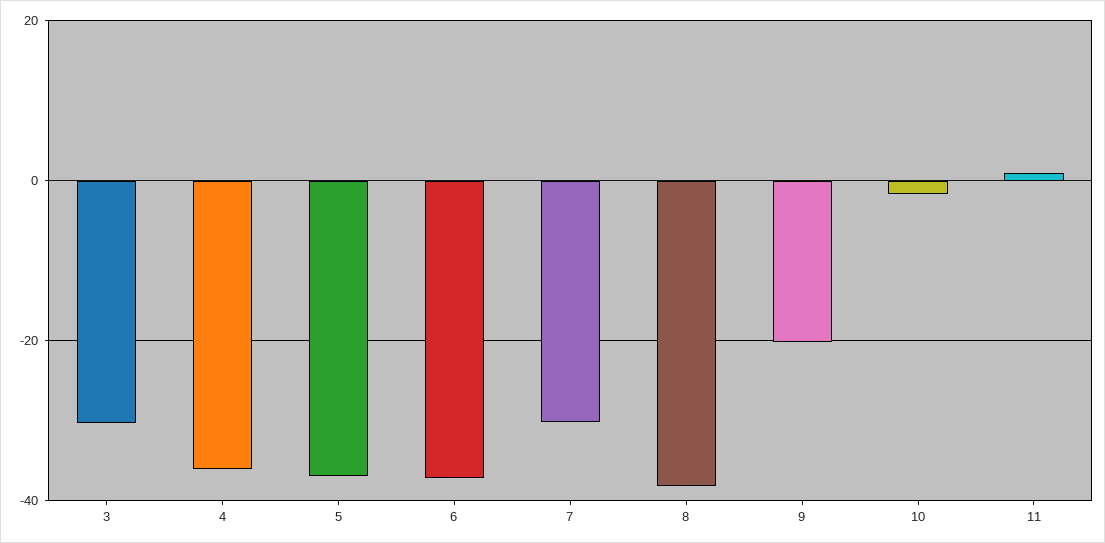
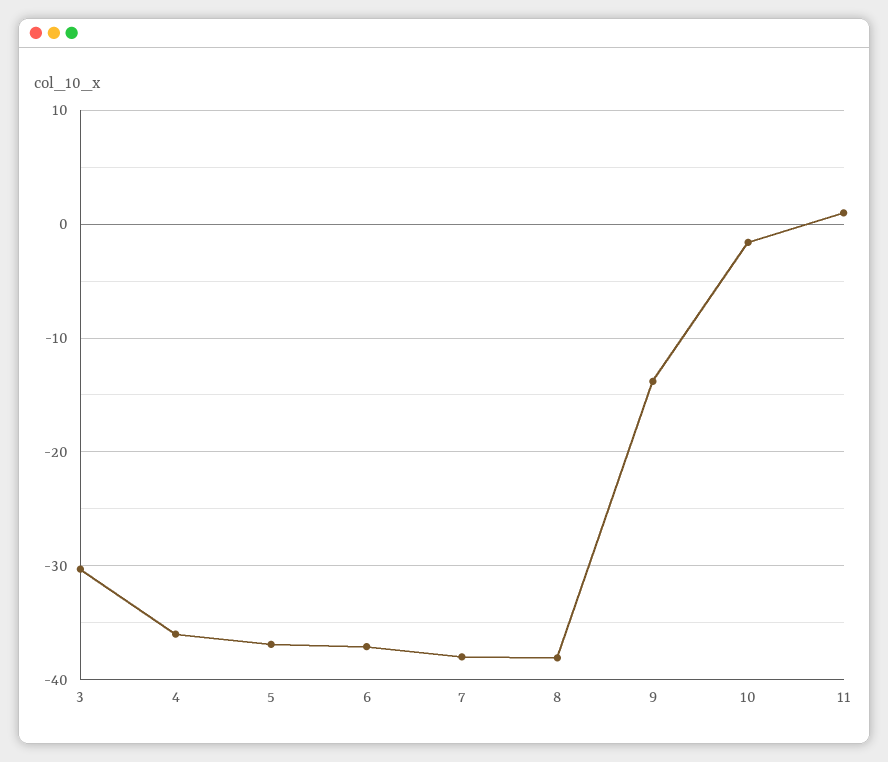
  {
    "3": -30,
    "4": -36,
    "5": -37,
    "6": -37,
-   "7": -30,
+   "7": -38,
    "8": -38,
-   "9": -20,
+   "9": -14,
    "10": -2,
    "11": 1
  }

